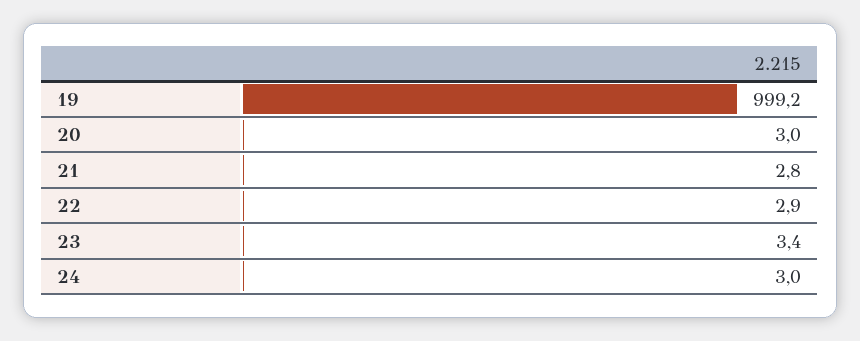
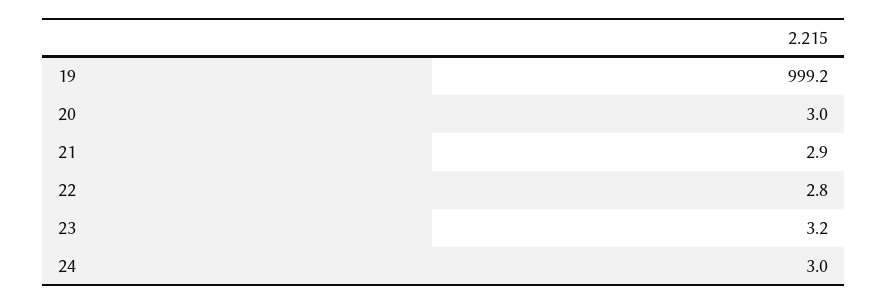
  {
    "19": 999.2,
    "20": 3,
-   "21": 2.8,
+   "21": 2.9,
-   "22": 2.9,
+   "22": 2.8,
-   "23": 3.4,
+   "23": 3.2,
    "24": 3
  }

